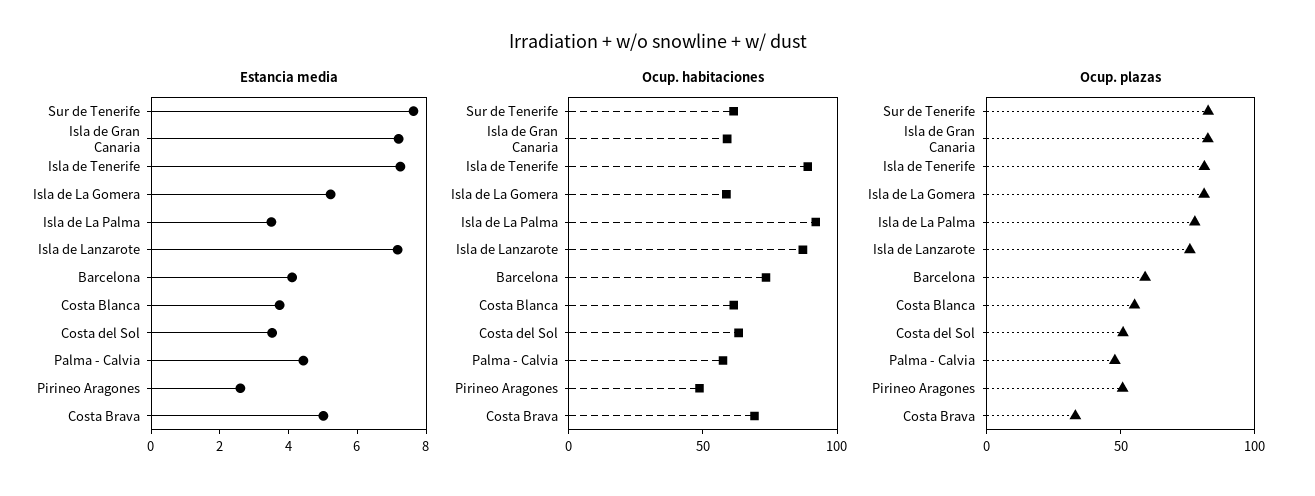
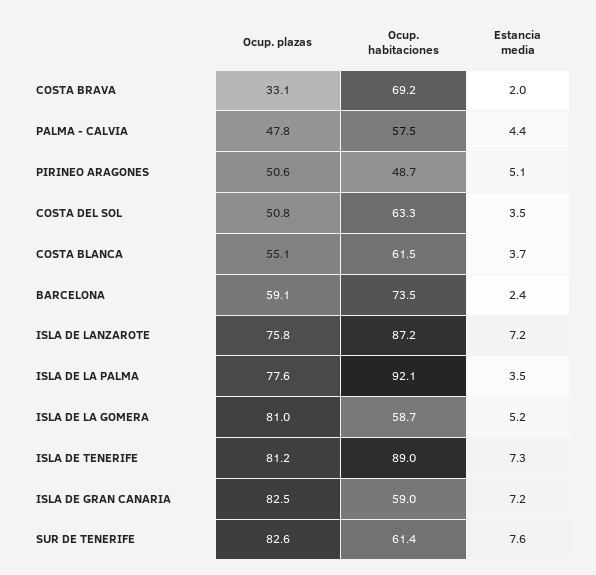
  {
    "Estancia media": {
      "Sur de Tenerife": 7.6,
      "Isla de Gran Canaria": 7.2,
      "Isla de Tenerife": 7.3,
      "Isla de La Gomera": 5.2,
      "Isla de La Palma": 3.5,
      "Isla de Lanzarote": 7.2,
-     "Barcelona": 4,
+     "Barcelona": 2.4,
      "Costa Blanca": 3.7,
      "Costa del Sol": 3.5,
      "Palma - Calvia": 4.4,
-     "Pirineo Aragones": 2.5,
+     "Pirineo Aragones": 5.1,
-     "Costa Brava": 5
+     "Costa Brava": 2
    },
    "Ocup. habitaciones": {
      "Sur de Tenerife": 61.4,
      "Isla de Gran Canaria": 59,
      "Isla de Tenerife": 89,
      "Isla de La Gomera": 58.7,
      "Isla de La Palma": 92.1,
      "Isla de Lanzarote": 87.2,
      "Barcelona": 73.5,
      "Costa Blanca": 61.5,
      "Costa del Sol": 63.3,
      "Palma - Calvia": 57.5,
      "Pirineo Aragones": 48.7,
      "Costa Brava": 69.2
    },
    "Ocup. plazas": {
      "Sur de Tenerife": 82.6,
      "Isla de Gran Canaria": 82.5,
      "Isla de Tenerife": 81.2,
      "Isla de La Gomera": 81,
      "Isla de La Palma": 77.6,
      "Isla de Lanzarote": 75.8,
      "Barcelona": 59.1,
      "Costa Blanca": 55.1,
      "Costa del Sol": 50.8,
      "Palma - Calvia": 47.8,
      "Pirineo Aragones": 50.6,
      "Costa Brava": 33.1
    }
  }

